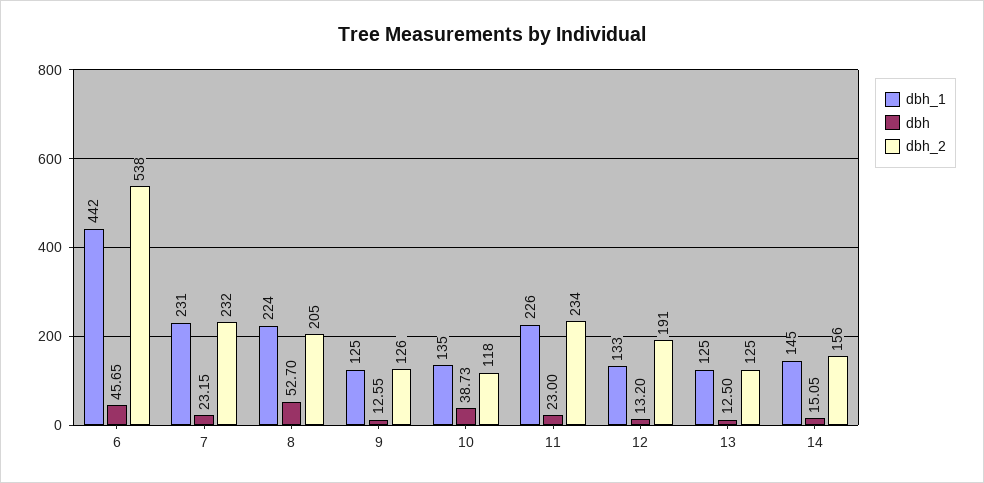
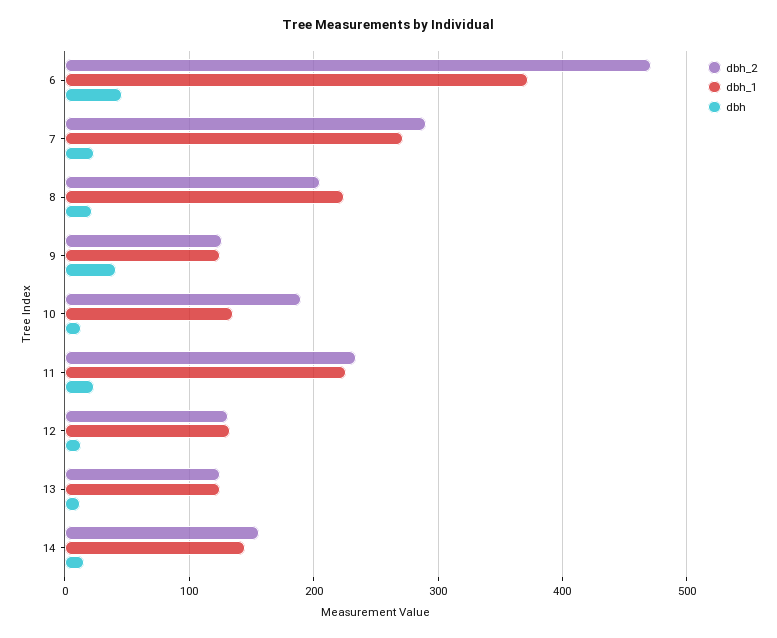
  {
    "dbh_1": {
-     "6": 442,
+     "6": 370,
-     "7": 231,
+     "7": 270,
      "8": 224,
      "9": 125,
      "10": 135,
      "11": 226,
      "12": 133,
      "13": 125,
      "14": 145
    },
    "dbh": {
      "6": 45.65,
      "7": 23.15,
-     "8": 52.7,
+     "8": 20,
-     "9": 12.55,
+     "9": 40,
-     "10": 38.73,
+     "10": 10,
      "11": 23,
      "12": 13.2,
      "13": 12.5,
      "14": 15.05
    },
    "dbh_2": {
-     "6": 538,
+     "6": 470,
-     "7": 232,
+     "7": 290,
      "8": 205,
      "9": 126,
-     "10": 118,
+     "10": 190,
      "11": 234,
-     "12": 191,
+     "12": 130,
      "13": 125,
      "14": 156
    }
  }

